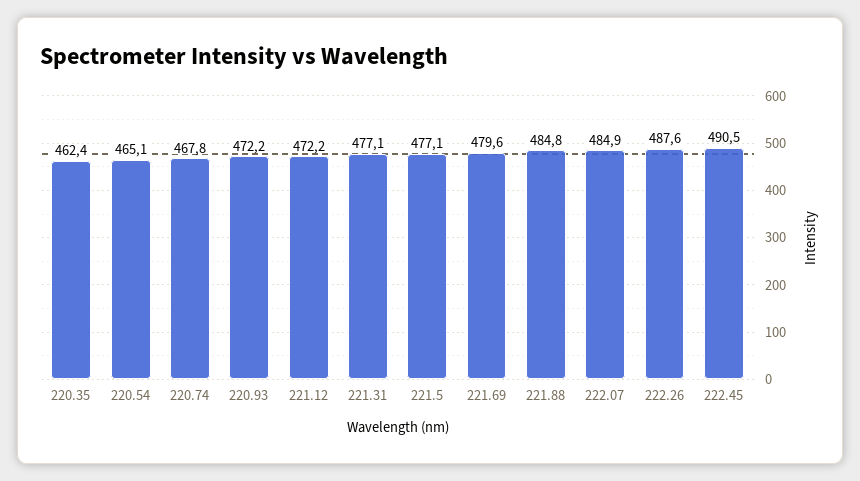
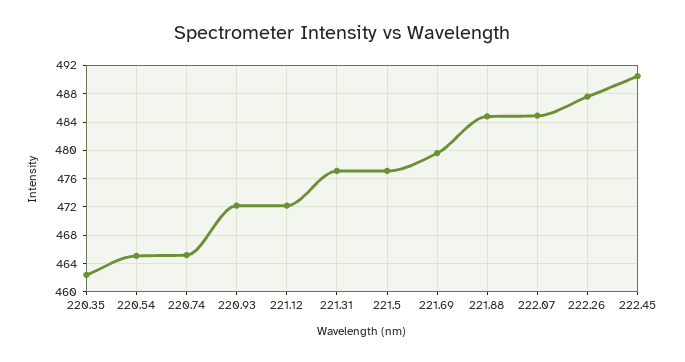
  {
    "220.35": 462.4,
    "220.54": 465.1,
-   "220.74": 467.8,
+   "220.74": 465,
    "220.93": 472.2,
    "221.12": 472.2,
    "221.31": 477.1,
    "221.5": 477.1,
    "221.69": 479.6,
    "221.88": 484.8,
    "222.07": 484.9,
    "222.26": 487.6,
    "222.45": 490.5
  }

